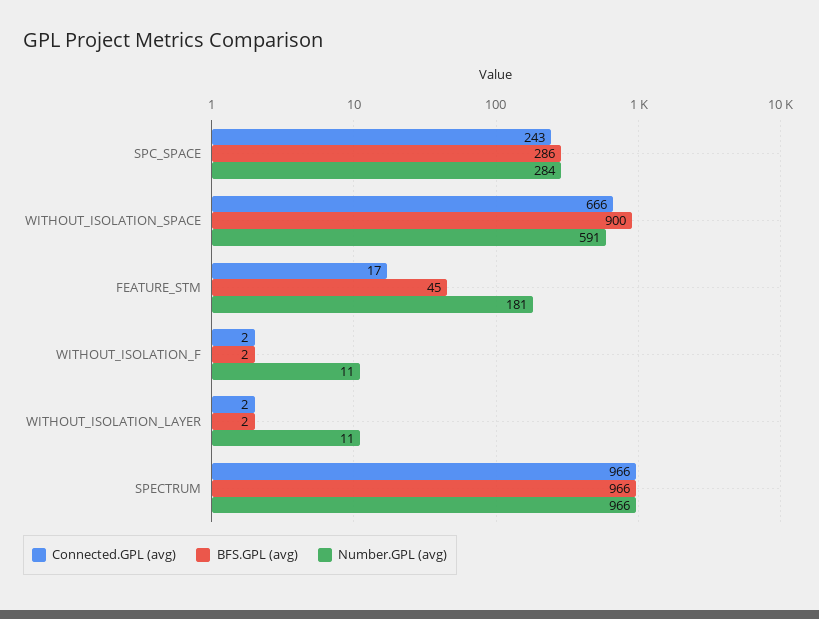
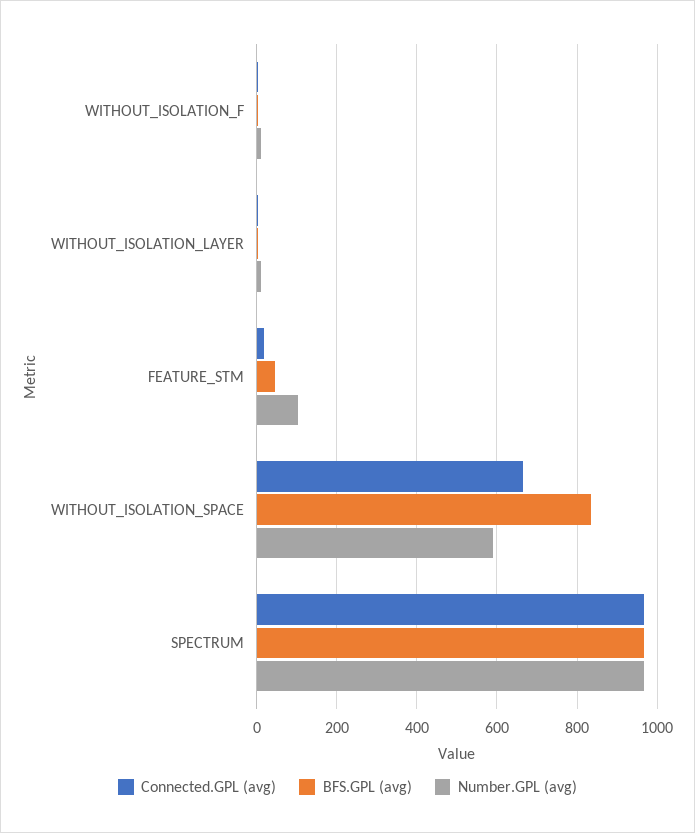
  {
    "Connected.GPL (avg)": {
-     "SPC_SPACE": 243,
      "WITHOUT_ISOLATION_SPACE": 666,
      "FEATURE_STM": 17,
      "WITHOUT_ISOLATION_F": 2,
      "WITHOUT_ISOLATION_LAYER": 2,
      "SPECTRUM": 966
    },
    "BFS.GPL (avg)": {
-     "SPC_SPACE": 286,
-     "WITHOUT_ISOLATION_SPACE": 900,
+     "WITHOUT_ISOLATION_SPACE": 840,
      "FEATURE_STM": 45,
      "WITHOUT_ISOLATION_F": 2,
      "WITHOUT_ISOLATION_LAYER": 2,
      "SPECTRUM": 966
    },
    "Number.GPL (avg)": {
-     "SPC_SPACE": 284,
      "WITHOUT_ISOLATION_SPACE": 591,
-     "FEATURE_STM": 181,
+     "FEATURE_STM": 100,
      "WITHOUT_ISOLATION_F": 11,
      "WITHOUT_ISOLATION_LAYER": 11,
      "SPECTRUM": 966
    }
  }

